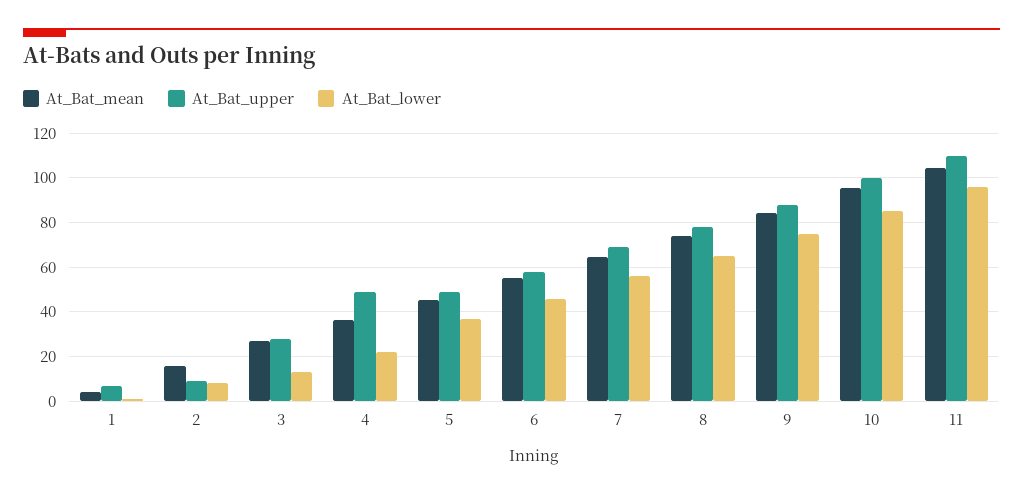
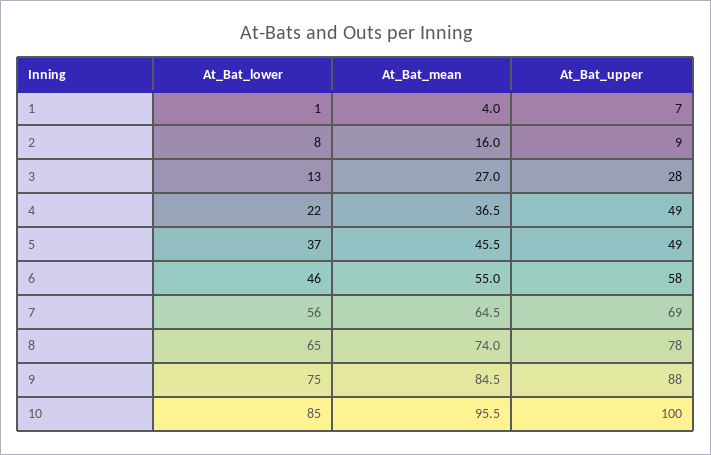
  {
    "At_Bat_mean": {
      "1": 4,
      "2": 16,
      "3": 27,
      "4": 36.5,
      "5": 45.5,
      "6": 55,
      "7": 64.5,
      "8": 74,
      "9": 84.5,
-     "10": 95.5,
+     "10": 95.5
-     "11": 105
    },
    "At_Bat_upper": {
      "1": 7,
      "2": 9,
      "3": 28,
      "4": 49,
      "5": 49,
      "6": 58,
      "7": 69,
      "8": 78,
      "9": 88,
-     "10": 100,
+     "10": 100
-     "11": 110
    },
    "At_Bat_lower": {
      "1": 1,
      "2": 8,
      "3": 13,
      "4": 22,
      "5": 37,
      "6": 46,
      "7": 56,
      "8": 65,
      "9": 75,
-     "10": 85,
+     "10": 85
-     "11": 95
    }
  }

